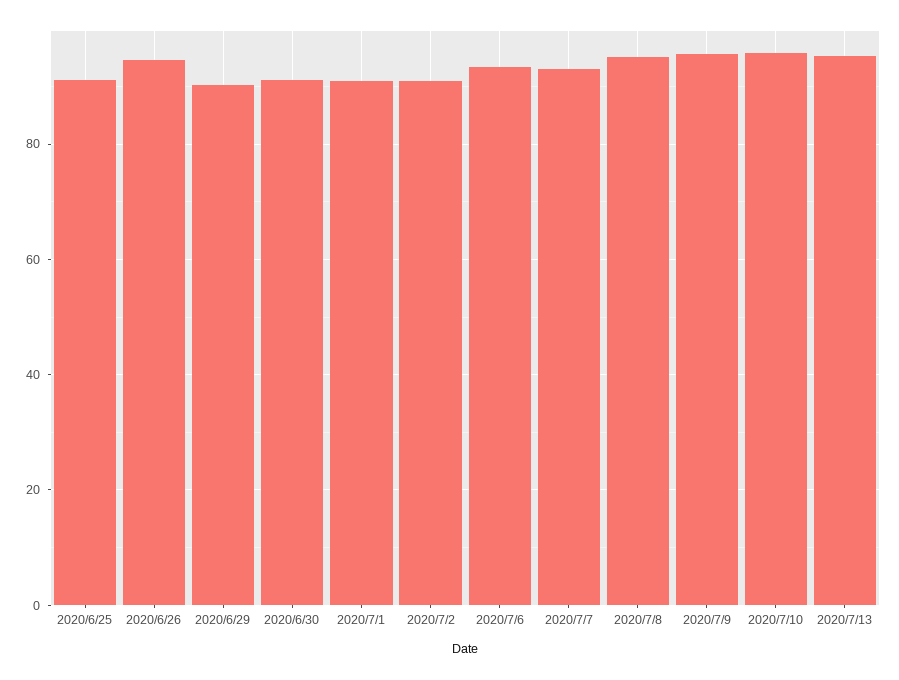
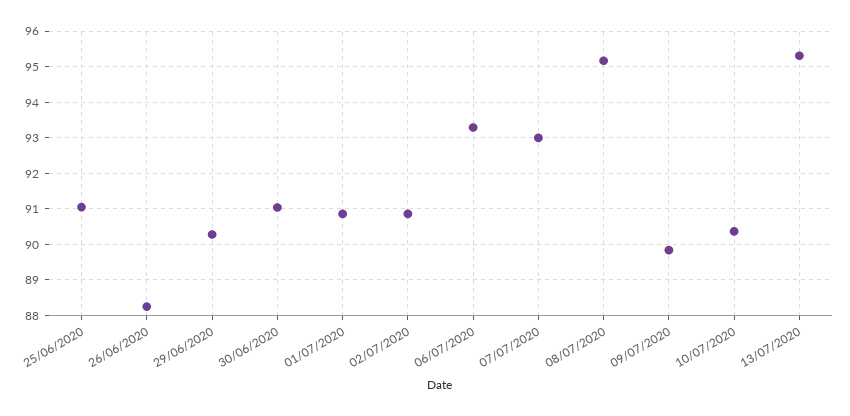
  {
    "2020/6/25": 91,
-   "2020/6/26": 94,
+   "2020/6/26": 88.2,
    "2020/6/29": 90.2,
    "2020/6/30": 91,
    "2020/7/1": 90.8,
    "2020/7/2": 90.8,
    "2020/7/6": 93.2,
    "2020/7/7": 93,
    "2020/7/8": 95.2,
-   "2020/7/9": 96,
+   "2020/7/9": 89.8,
-   "2020/7/10": 96,
+   "2020/7/10": 90.4,
    "2020/7/13": 95.4
  }

